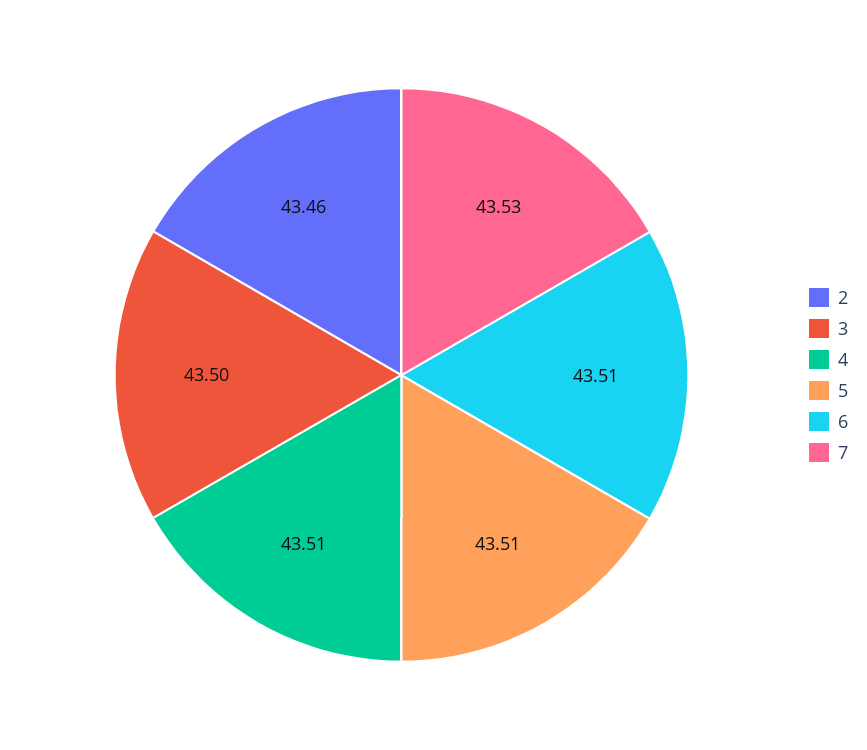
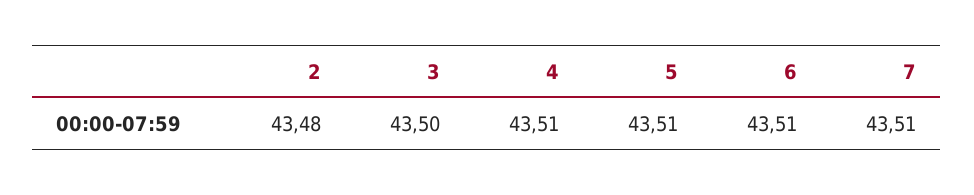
  {
-   "2": 43.46,
+   "2": 43.48,
    "3": 43.5,
    "4": 43.51,
    "5": 43.51,
    "6": 43.51,
-   "7": 43.53
+   "7": 43.51
  }

